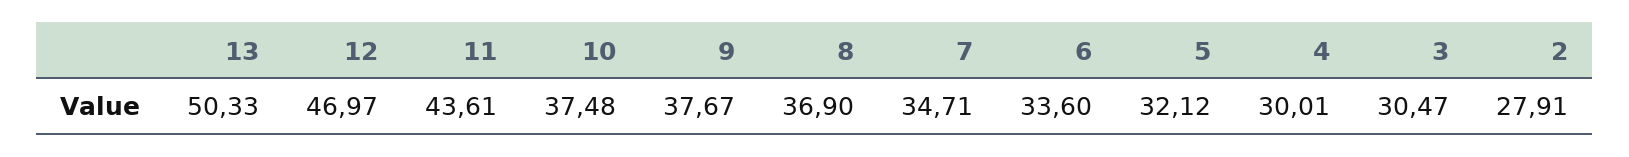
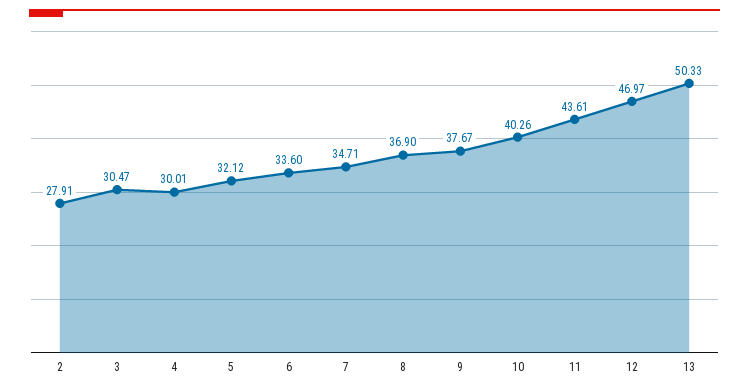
  {
    "13": 50.33,
    "12": 46.97,
    "11": 43.61,
-   "10": 37.48,
+   "10": 40.26,
    "9": 37.67,
    "8": 36.9,
    "7": 34.71,
    "6": 33.6,
    "5": 32.12,
    "4": 30.01,
    "3": 30.47,
    "2": 27.91
  }

